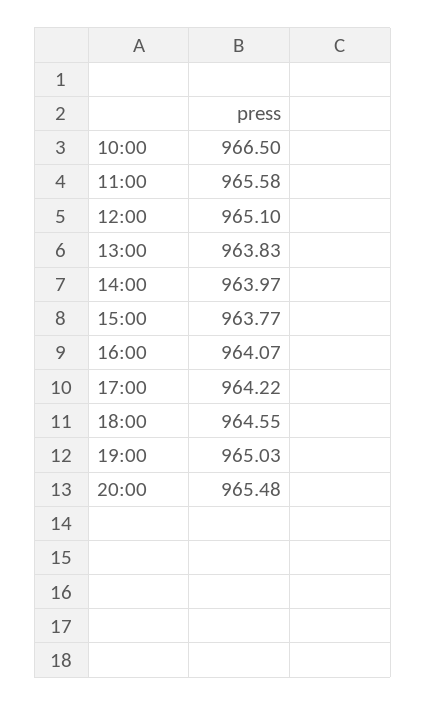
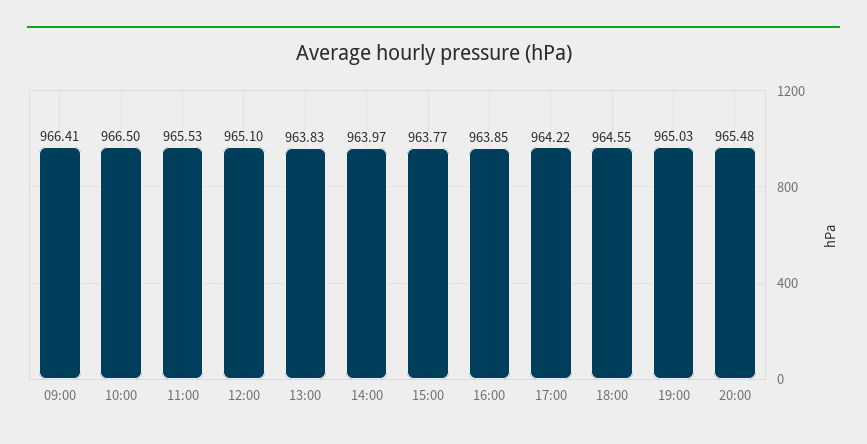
  {
    "10:00": 966.5,
-   "11:00": 965.58,
+   "11:00": 965.53,
    "12:00": 965.1,
    "13:00": 963.83,
    "14:00": 963.97,
    "15:00": 963.77,
-   "16:00": 964.07,
+   "16:00": 963.85,
    "17:00": 964.22,
    "18:00": 964.55,
    "19:00": 965.03,
-   "20:00": 965.48
+   "20:00": 965.48,
+   "09:00": 966.41
  }

